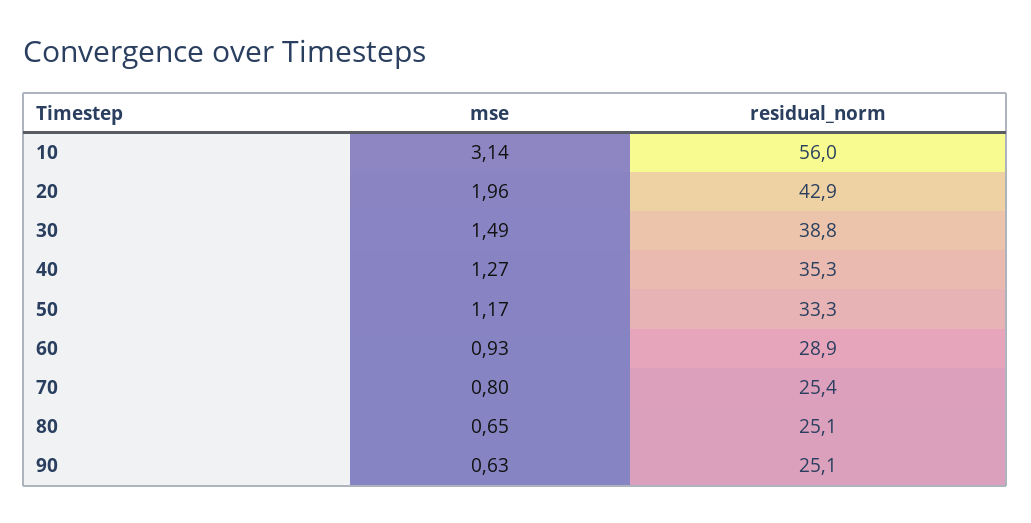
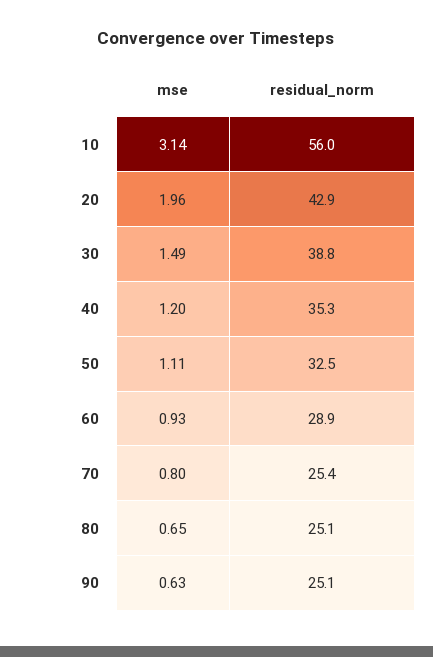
  {
    "mse": {
      "10": 3.14,
      "20": 1.96,
      "30": 1.49,
-     "40": 1.27,
+     "40": 1.2,
-     "50": 1.17,
+     "50": 1.11,
      "60": 0.93,
      "70": 0.8,
      "80": 0.65,
      "90": 0.63
    },
    "residual_norm": {
      "10": 56,
      "20": 42.9,
      "30": 38.8,
      "40": 35.3,
-     "50": 33.3,
+     "50": 32.5,
      "60": 28.9,
      "70": 25.4,
      "80": 25.1,
      "90": 25.1
    }
  }

